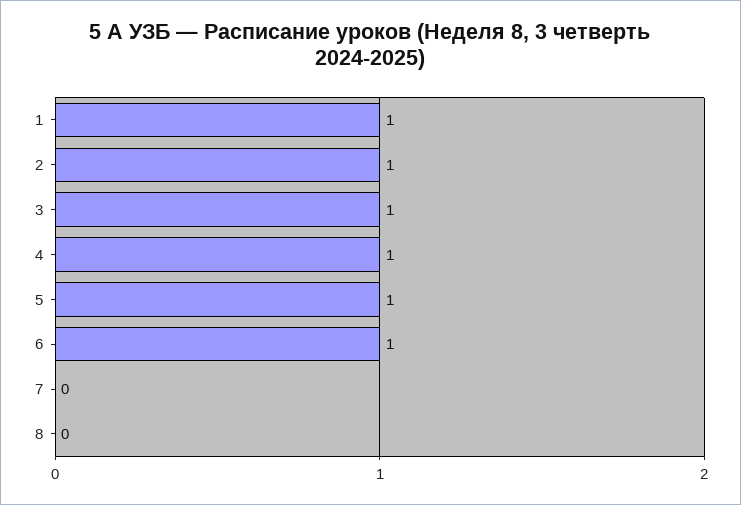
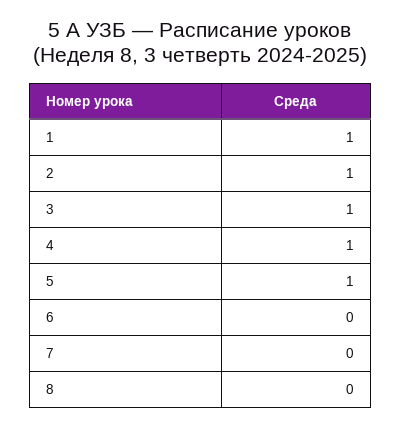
  {
    "1": 1,
    "2": 1,
    "3": 1,
    "4": 1,
    "5": 1,
-   "6": 1,
+   "6": 0,
    "7": 0,
    "8": 0
  }

